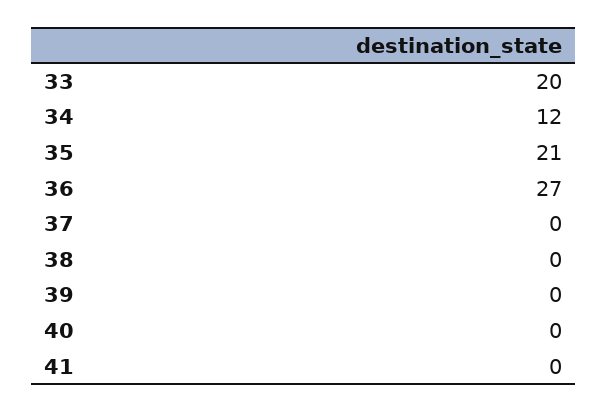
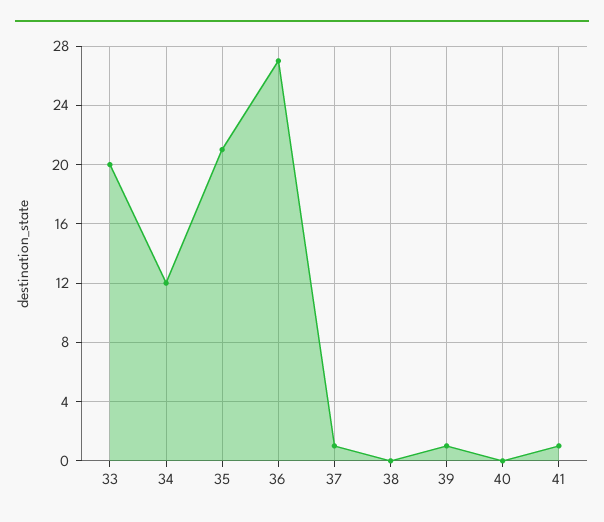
  {
    "33": 20,
    "34": 12,
    "35": 21,
    "36": 27,
-   "37": 0,
+   "37": 1,
    "38": 0,
-   "39": 0,
+   "39": 1,
    "40": 0,
-   "41": 0
+   "41": 1
  }

